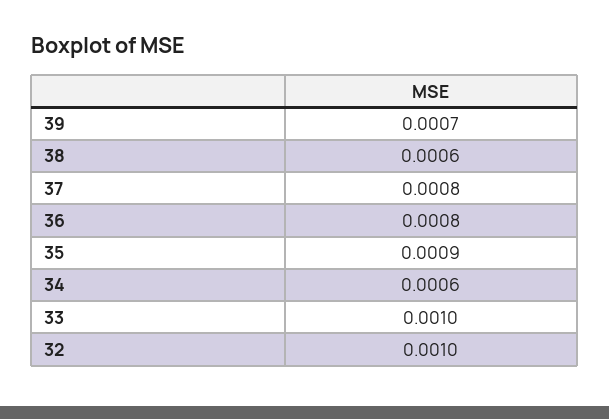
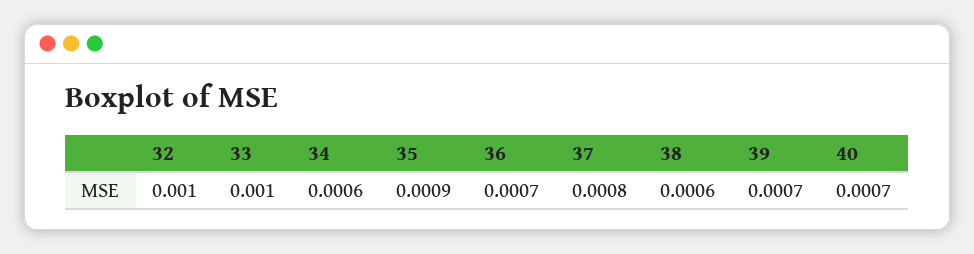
  {
    "39": 0.0007,
    "38": 0.0006,
    "37": 0.0008,
-   "36": 0.0008,
+   "36": 0.0007,
    "35": 0.0009,
    "34": 0.0006,
    "33": 0.001,
-   "32": 0.001
+   "32": 0.001,
+   "40": 0.0007
  }

